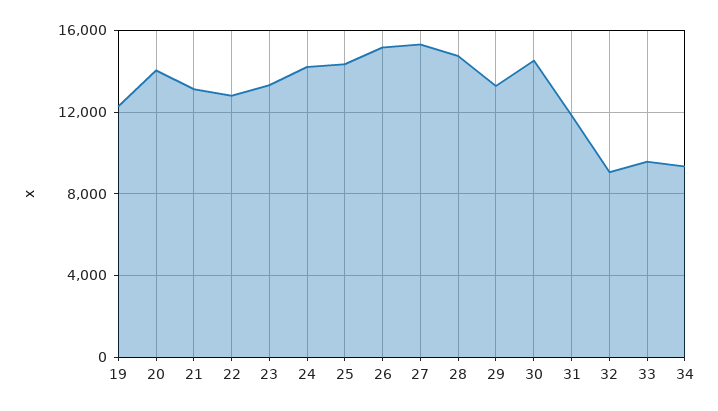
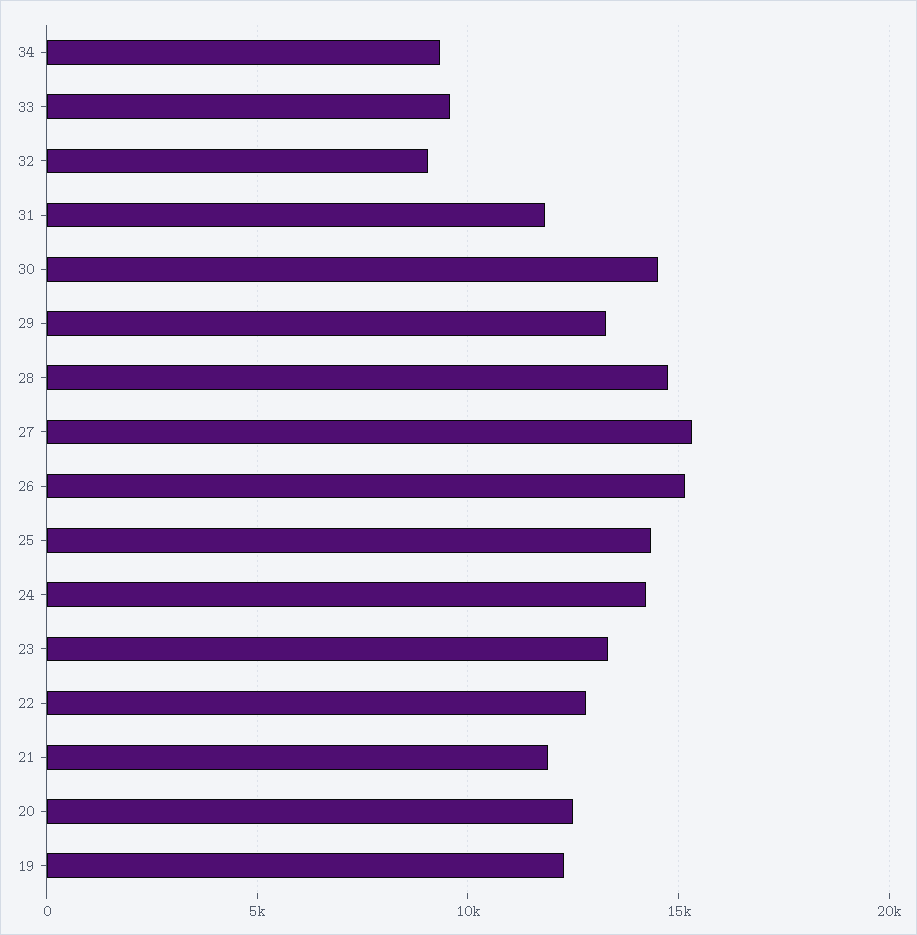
  {
    "19": 12500,
-   "20": 14000,
+   "20": 12500,
-   "21": 13000,
+   "21": 12000,
    "22": 13000,
    "23": 13500,
    "24": 14000,
    "25": 14500,
    "26": 15000,
    "27": 15500,
    "28": 15000,
    "29": 13500,
    "30": 14500,
    "31": 12000,
    "32": 9000,
    "33": 9500,
    "34": 9500
  }

